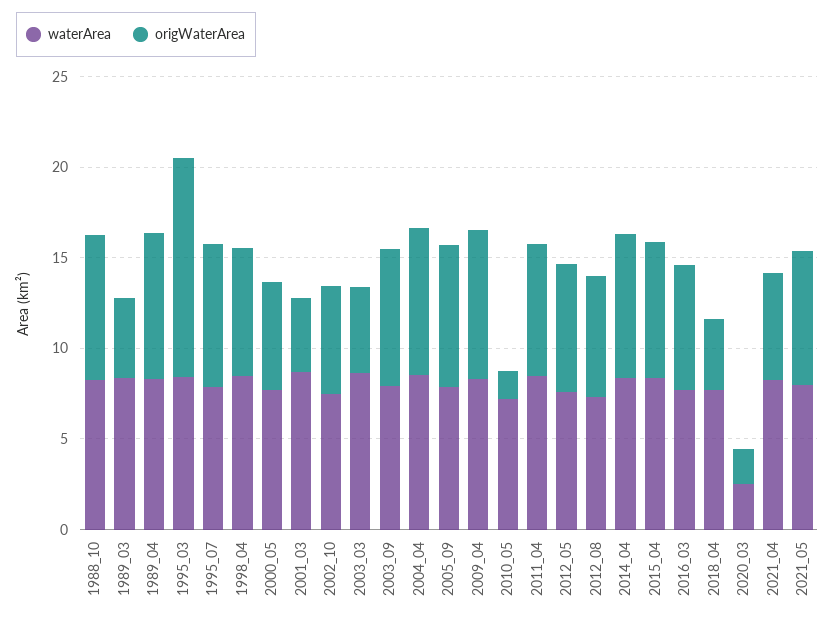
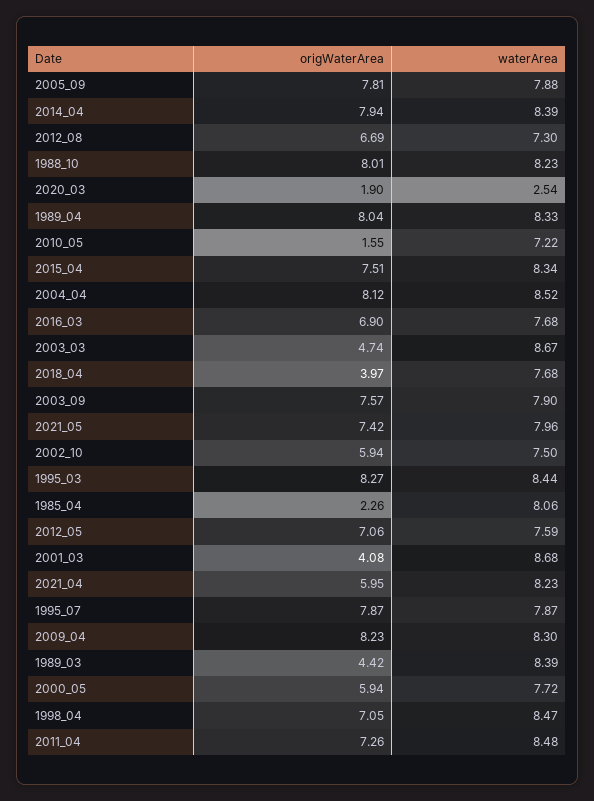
  {
    "waterArea": {
      "1988_10": 8.23,
      "1989_03": 8.39,
      "1989_04": 8.33,
      "1995_03": 8.44,
      "1995_07": 7.87,
      "1998_04": 8.47,
      "2000_05": 7.72,
      "2001_03": 8.68,
      "2002_10": 7.5,
      "2003_03": 8.67,
      "2003_09": 7.9,
      "2004_04": 8.52,
      "2005_09": 7.88,
      "2009_04": 8.3,
      "2010_05": 7.22,
      "2011_04": 8.48,
      "2012_05": 7.59,
      "2012_08": 7.3,
      "2014_04": 8.39,
      "2015_04": 8.34,
      "2016_03": 7.68,
      "2018_04": 7.68,
      "2020_03": 2.54,
      "2021_04": 8.23,
-     "2021_05": 7.96
+     "2021_05": 7.96,
+     "1985_04": 8.06
    },
    "origWaterArea": {
      "1988_10": 8.01,
      "1989_03": 4.42,
      "1989_04": 8.04,
-     "1995_03": 12,
+     "1995_03": 8.27,
      "1995_07": 7.87,
      "1998_04": 7.05,
      "2000_05": 5.94,
      "2001_03": 4.08,
      "2002_10": 5.94,
      "2003_03": 4.74,
      "2003_09": 7.57,
      "2004_04": 8.12,
      "2005_09": 7.81,
      "2009_04": 8.23,
      "2010_05": 1.55,
      "2011_04": 7.26,
      "2012_05": 7.06,
      "2012_08": 6.69,
      "2014_04": 7.94,
      "2015_04": 7.51,
      "2016_03": 6.9,
      "2018_04": 3.97,
      "2020_03": 1.9,
      "2021_04": 5.95,
-     "2021_05": 7.42
+     "2021_05": 7.42,
+     "1985_04": 2.26
    }
  }

